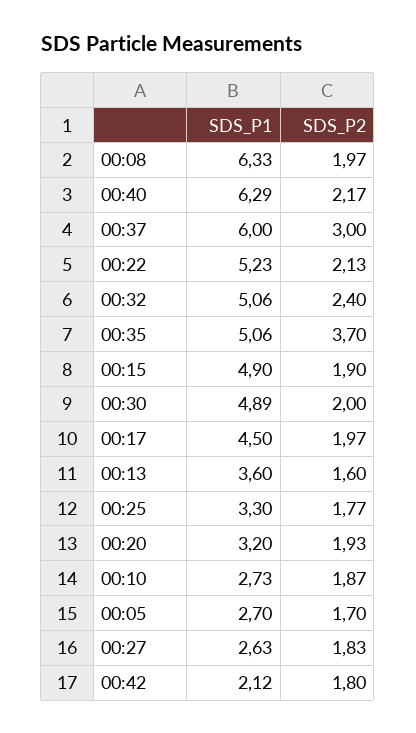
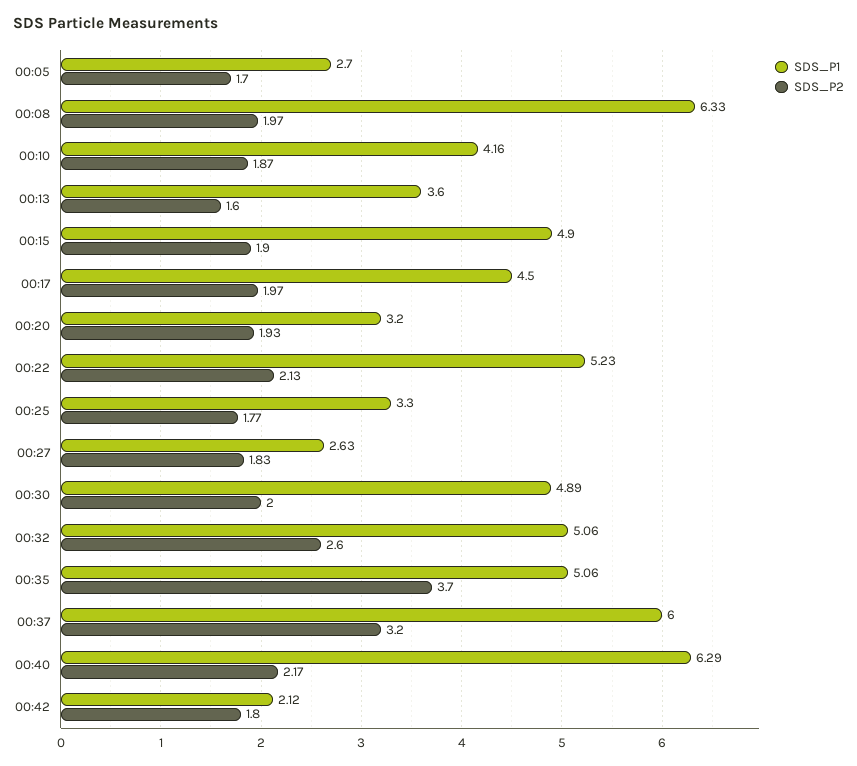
  {
    "SDS_P1": {
      "00:08": 6.33,
      "00:40": 6.29,
      "00:37": 6,
      "00:22": 5.23,
      "00:32": 5.06,
      "00:35": 5.06,
      "00:15": 4.9,
      "00:30": 4.89,
      "00:17": 4.5,
      "00:13": 3.6,
      "00:25": 3.3,
      "00:20": 3.2,
-     "00:10": 2.73,
+     "00:10": 4.16,
      "00:05": 2.7,
      "00:27": 2.63,
      "00:42": 2.12
    },
    "SDS_P2": {
      "00:08": 1.97,
      "00:40": 2.17,
-     "00:37": 3,
+     "00:37": 3.2,
      "00:22": 2.13,
-     "00:32": 2.4,
+     "00:32": 2.6,
      "00:35": 3.7,
      "00:15": 1.9,
      "00:30": 2,
      "00:17": 1.97,
      "00:13": 1.6,
      "00:25": 1.77,
      "00:20": 1.93,
      "00:10": 1.87,
      "00:05": 1.7,
      "00:27": 1.83,
      "00:42": 1.8
    }
  }

